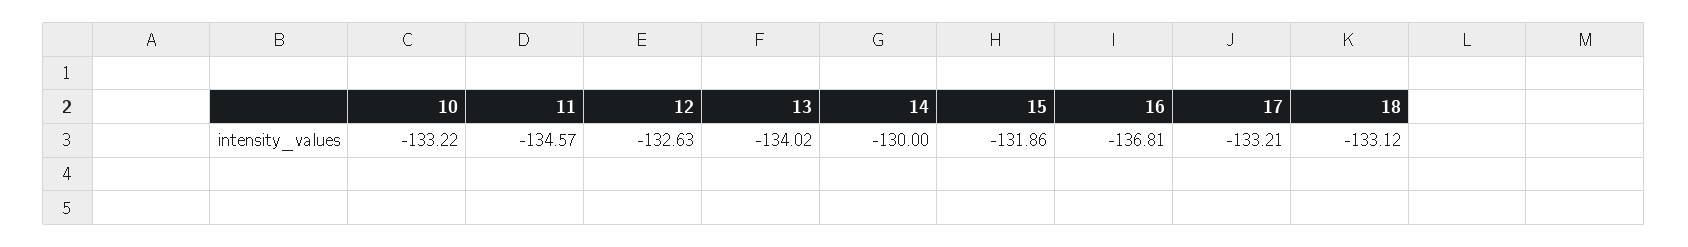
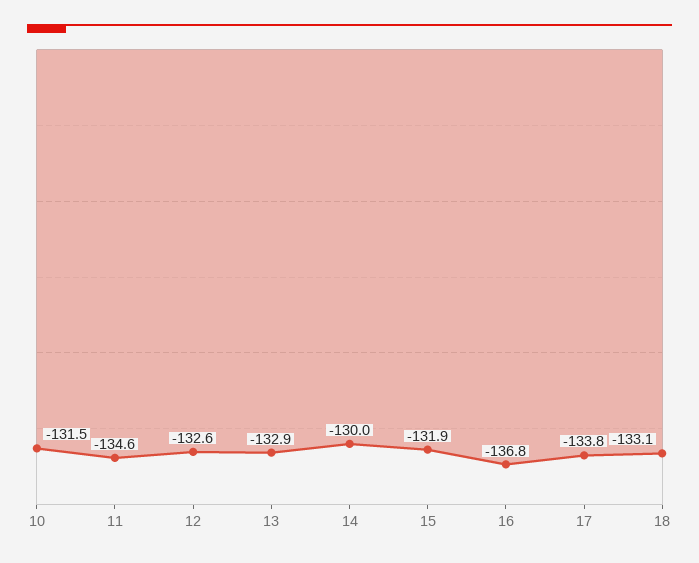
  {
-   "10": -133.22,
+   "10": -131.5,
    "11": -134.57,
    "12": -132.63,
-   "13": -134.02,
+   "13": -132.9,
    "14": -130,
    "15": -131.86,
    "16": -136.81,
-   "17": -133.21,
+   "17": -133.8,
    "18": -133.12
  }

